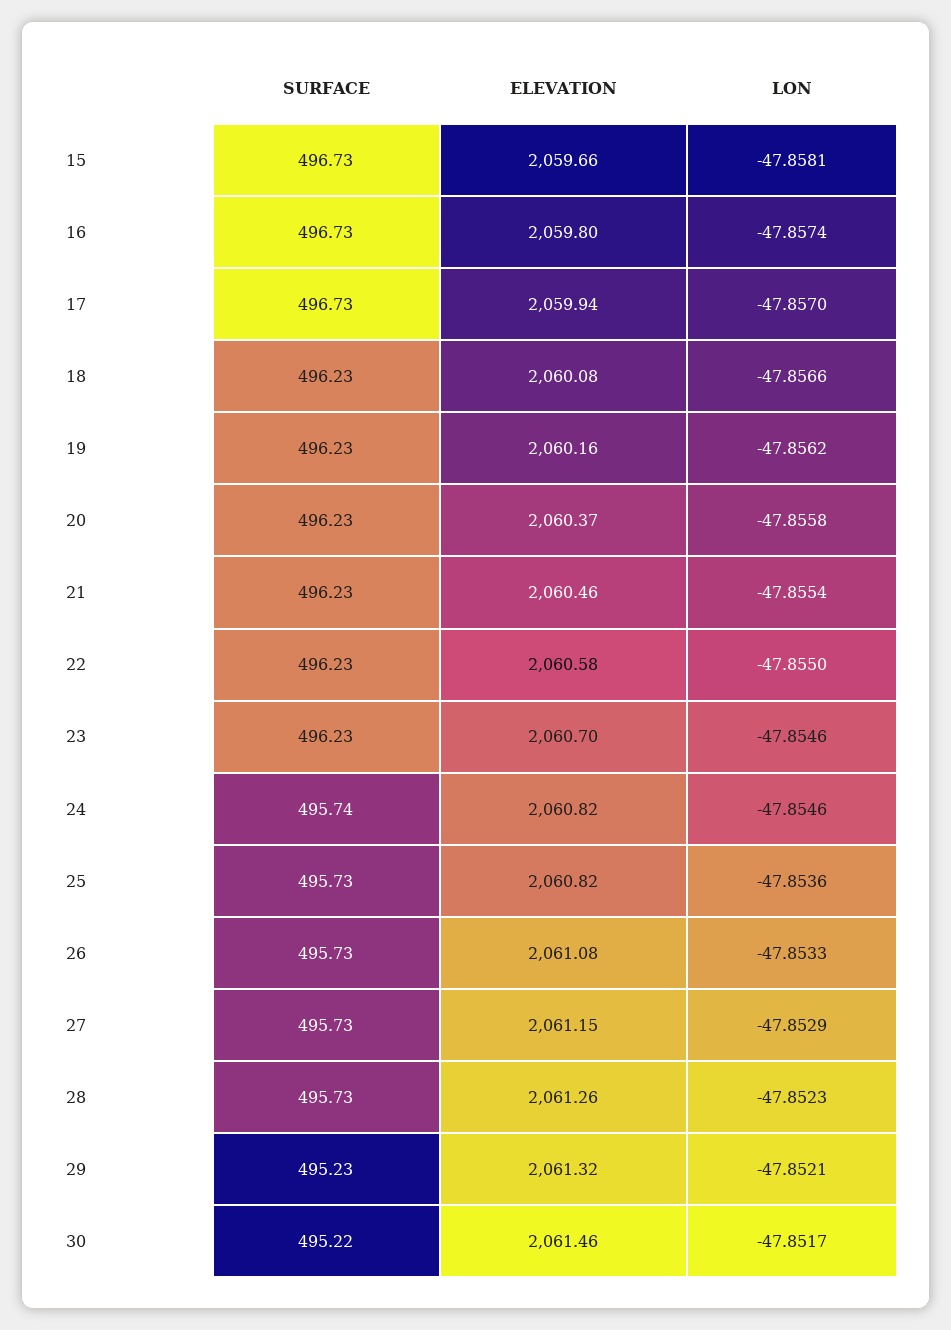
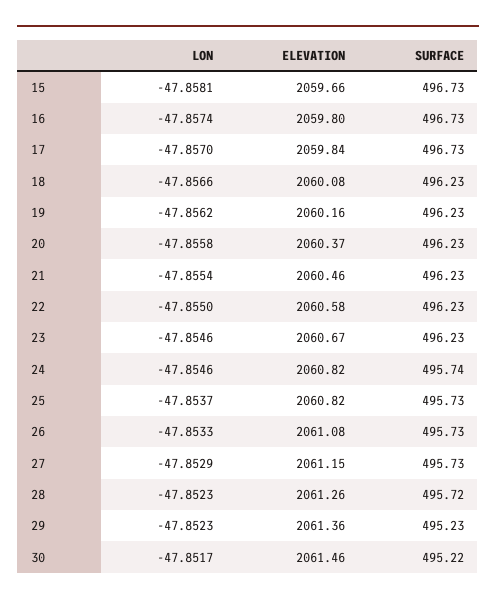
  {
    "SURFACE": {
      "15": 496.73,
      "16": 496.73,
      "17": 496.73,
      "18": 496.23,
      "19": 496.23,
      "20": 496.23,
      "21": 496.23,
      "22": 496.23,
      "23": 496.23,
      "24": 495.74,
      "25": 495.73,
      "26": 495.73,
      "27": 495.73,
-     "28": 495.73,
+     "28": 495.72,
      "29": 495.23,
      "30": 495.22
    },
    "ELEVATION": {
      "15": 2059.66,
      "16": 2059.8,
-     "17": 2059.94,
+     "17": 2059.84,
      "18": 2060.08,
      "19": 2060.16,
      "20": 2060.37,
      "21": 2060.46,
      "22": 2060.58,
-     "23": 2060.7,
+     "23": 2060.67,
      "24": 2060.82,
      "25": 2060.82,
      "26": 2061.08,
      "27": 2061.15,
      "28": 2061.26,
-     "29": 2061.32,
+     "29": 2061.36,
      "30": 2061.46
    },
    "LON": {
      "15": -47.8581,
      "16": -47.8574,
      "17": -47.857,
      "18": -47.8566,
      "19": -47.8562,
      "20": -47.8558,
      "21": -47.8554,
      "22": -47.855,
      "23": -47.8546,
      "24": -47.8546,
-     "25": -47.8536,
+     "25": -47.8537,
      "26": -47.8533,
      "27": -47.8529,
      "28": -47.8523,
-     "29": -47.8521,
+     "29": -47.8523,
      "30": -47.8517
    }
  }

